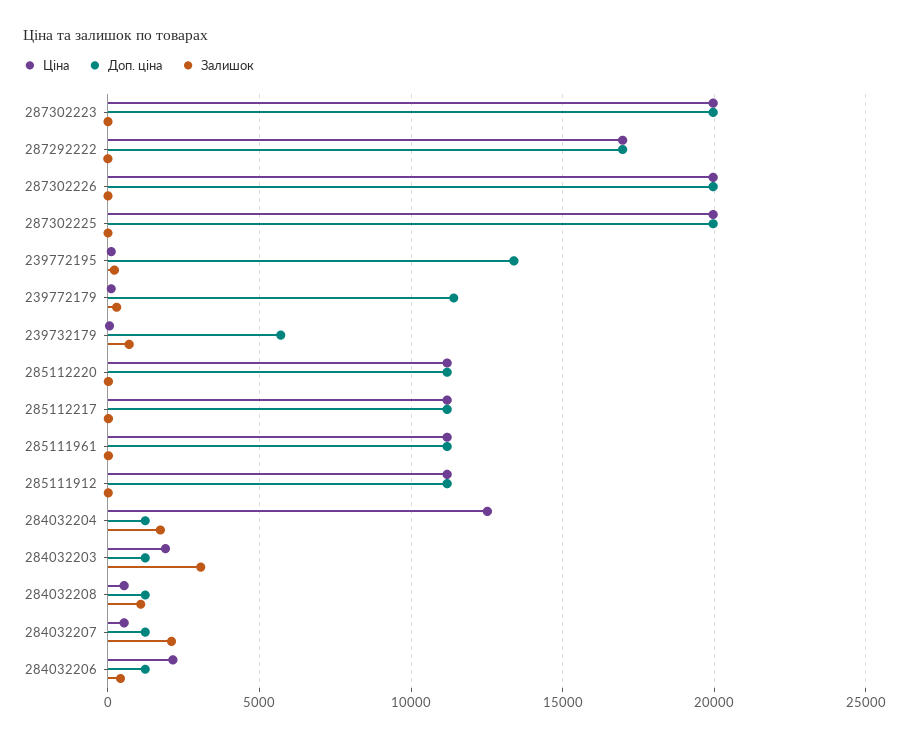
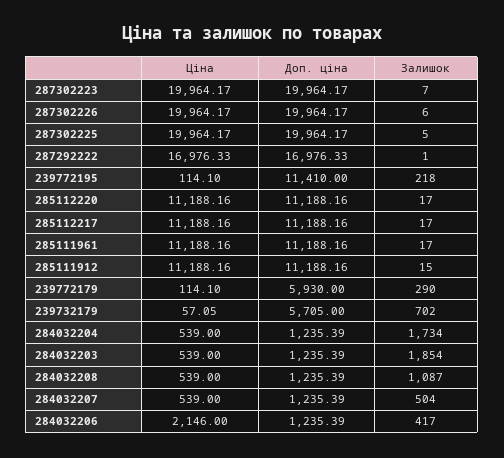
  {
    "Ціна": {
      "287302223": 19964.17,
      "287292222": 16976.33,
      "287302226": 19964.17,
      "287302225": 19964.17,
      "239772195": 114.1,
      "239772179": 114.1,
      "239732179": 57.05,
      "285112220": 11188.16,
      "285112217": 11188.16,
      "285111961": 11188.16,
      "285111912": 11188.16,
-     "284032204": 12500,
+     "284032204": 539,
-     "284032203": 2000,
+     "284032203": 539,
      "284032208": 539,
      "284032207": 539,
      "284032206": 2146
    },
    "Доп. ціна": {
      "287302223": 19964.17,
      "287292222": 16976.33,
      "287302226": 19964.17,
      "287302225": 19964.17,
-     "239772195": 13500,
+     "239772195": 11410,
-     "239772179": 11500,
+     "239772179": 5930,
      "239732179": 5705,
      "285112220": 11188.16,
      "285112217": 11188.16,
      "285111961": 11188.16,
      "285111912": 11188.16,
      "284032204": 1235.39,
      "284032203": 1235.39,
      "284032208": 1235.39,
      "284032207": 1235.39,
      "284032206": 1235.39
    },
    "Залишок": {
      "287302223": 7,
      "287292222": 1,
      "287302226": 6,
      "287302225": 5,
      "239772195": 218,
      "239772179": 290,
      "239732179": 702,
      "285112220": 17,
      "285112217": 17,
      "285111961": 17,
      "285111912": 15,
      "284032204": 1734,
-     "284032203": 3000,
+     "284032203": 1854,
      "284032208": 1087,
-     "284032207": 2000,
+     "284032207": 504,
      "284032206": 417
    }
  }

